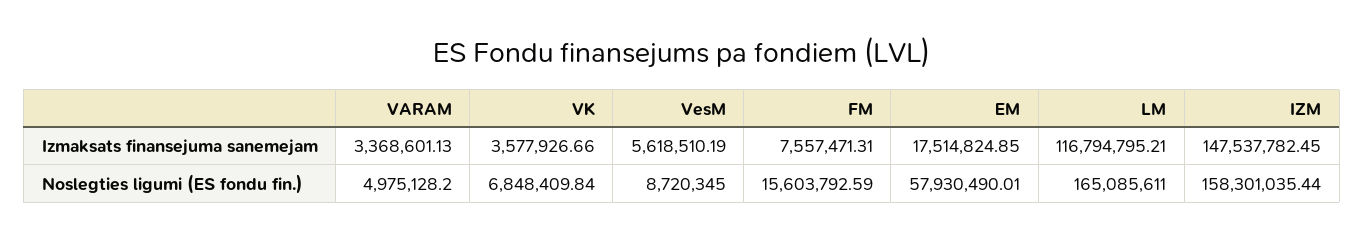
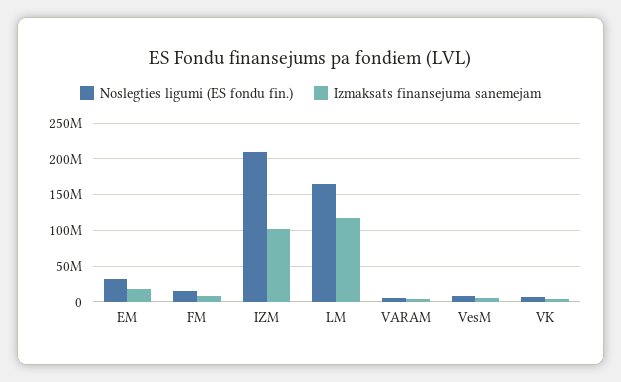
  {
    "Izmaksats finansejuma sanemejam": {
      "VARAM": 3368601.13,
      "VK": 3577926.66,
      "VesM": 5618510.19,
      "FM": 7557471.31,
      "EM": 17514824.85,
      "LM": 116794795.21,
-     "IZM": 147537782.45
+     "IZM": 100000000
    },
    "Noslegties ligumi (ES fondu fin.)": {
      "VARAM": 4975128.2,
      "VK": 6848409.84,
      "VesM": 8720345,
      "FM": 15603792.59,
-     "EM": 57930490.01,
+     "EM": 30000000,
      "LM": 165085611,
-     "IZM": 158301035.44
+     "IZM": 210000000
    }
  }

